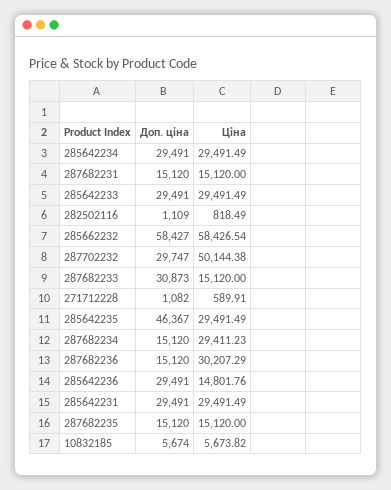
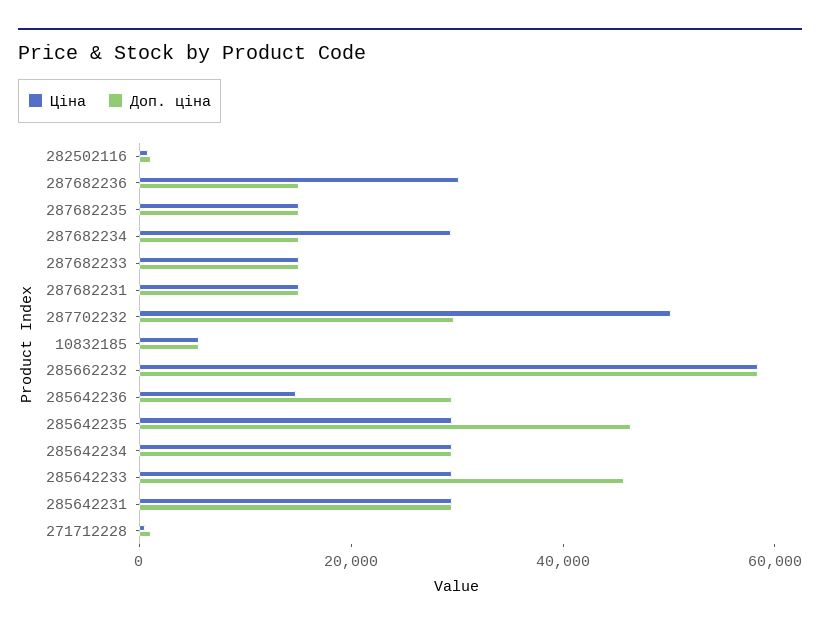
  {
    "Доп. ціна": {
      "285642234": 29491,
      "287682231": 15120,
-     "285642233": 29491,
+     "285642233": 45000,
      "282502116": 1109,
      "285662232": 58427,
      "287702232": 29747,
-     "287682233": 30873,
+     "287682233": 15000,
      "271712228": 1082,
      "285642235": 46367,
      "287682234": 15120,
      "287682236": 15120,
      "285642236": 29491,
      "285642231": 29491,
      "287682235": 15120,
      "10832185": 5674
    },
    "Ціна": {
      "285642234": 29491.49,
      "287682231": 15120,
      "285642233": 29491.49,
      "282502116": 818.49,
      "285662232": 58426.54,
      "287702232": 50144.38,
      "287682233": 15120,
      "271712228": 589.91,
      "285642235": 29491.49,
      "287682234": 29411.23,
      "287682236": 30207.29,
      "285642236": 14801.76,
      "285642231": 29491.49,
      "287682235": 15120,
      "10832185": 5673.82
    }
  }

